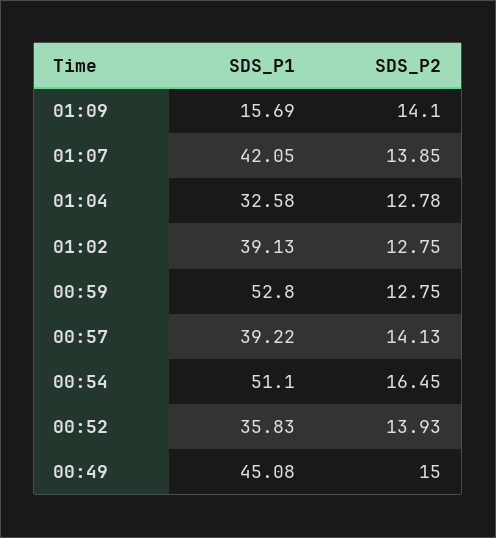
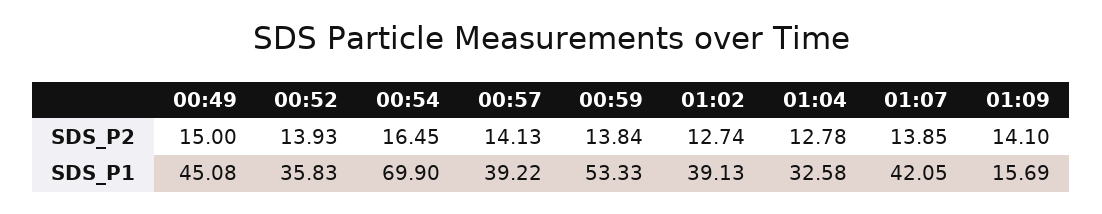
  {
    "SDS_P1": {
      "01:09": 15.69,
      "01:07": 42.05,
      "01:04": 32.58,
      "01:02": 39.13,
-     "00:59": 52.8,
+     "00:59": 53.33,
      "00:57": 39.22,
-     "00:54": 51.1,
+     "00:54": 69.9,
      "00:52": 35.83,
      "00:49": 45.08
    },
    "SDS_P2": {
      "01:09": 14.1,
      "01:07": 13.85,
      "01:04": 12.78,
-     "01:02": 12.75,
+     "01:02": 12.74,
-     "00:59": 12.75,
+     "00:59": 13.84,
      "00:57": 14.13,
      "00:54": 16.45,
      "00:52": 13.93,
      "00:49": 15
    }
  }

